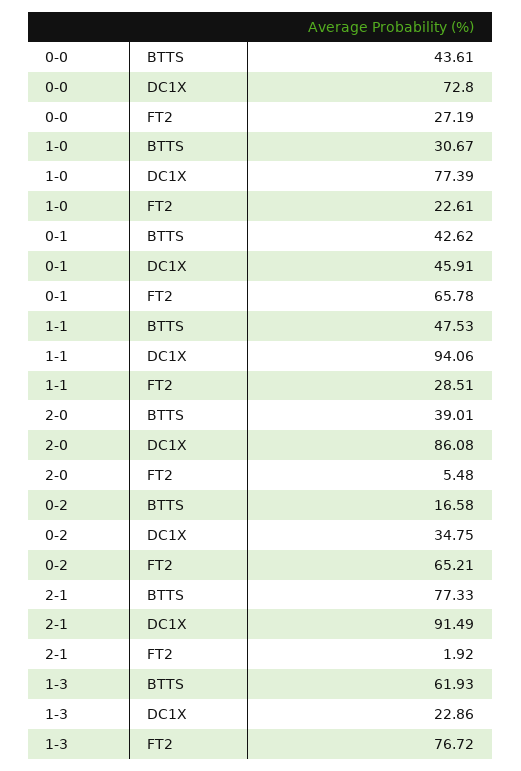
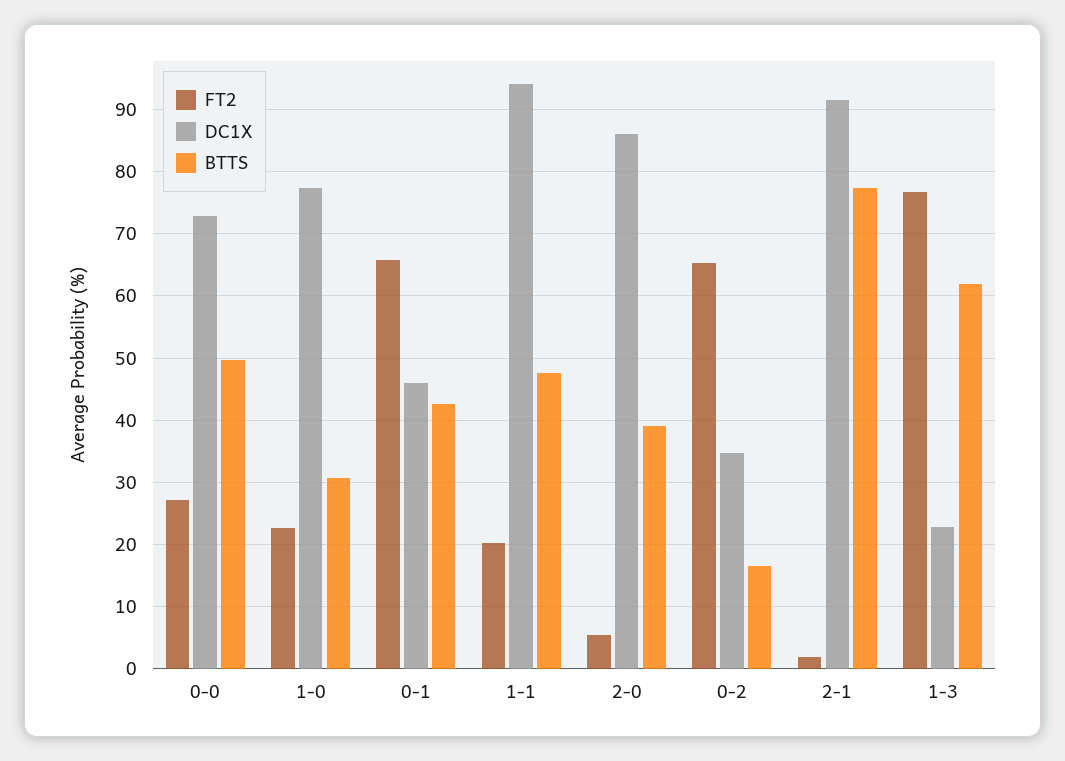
  {
    "BTTS": {
-     "0-0": 43.61,
+     "0-0": 50,
      "1-0": 30.67,
      "0-1": 42.62,
      "1-1": 47.53,
      "2-0": 39.01,
      "0-2": 16.58,
      "2-1": 77.33,
      "1-3": 61.93
    },
    "DC1X": {
      "0-0": 72.8,
      "1-0": 77.39,
      "0-1": 45.91,
      "1-1": 94.06,
      "2-0": 86.08,
      "0-2": 34.75,
      "2-1": 91.49,
      "1-3": 22.86
    },
    "FT2": {
      "0-0": 27.19,
      "1-0": 22.61,
      "0-1": 65.78,
-     "1-1": 28.51,
+     "1-1": 20,
      "2-0": 5.48,
      "0-2": 65.21,
      "2-1": 1.92,
      "1-3": 76.72
    }
  }

